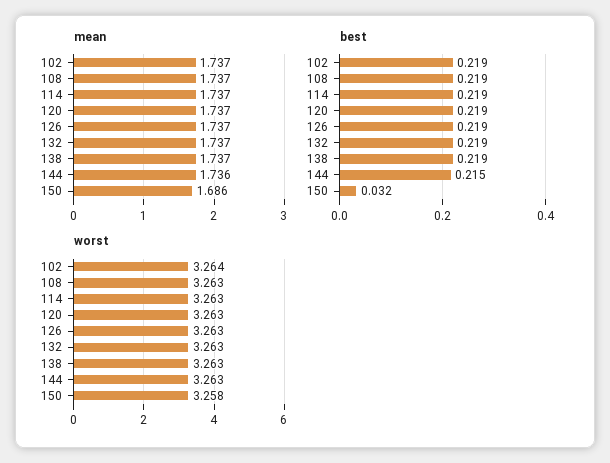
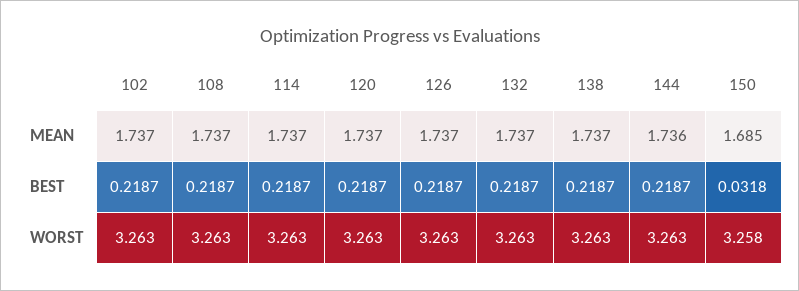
  {
    "mean": {
      "102": 1.737,
      "108": 1.737,
      "114": 1.737,
      "120": 1.737,
      "126": 1.737,
      "132": 1.737,
      "138": 1.737,
      "144": 1.736,
-     "150": 1.686
+     "150": 1.685
    },
    "best": {
      "102": 0.2187,
      "108": 0.2187,
      "114": 0.2187,
      "120": 0.2187,
      "126": 0.2187,
      "132": 0.2187,
      "138": 0.2187,
-     "144": 0.215,
+     "144": 0.2187,
      "150": 0.0318
    },
    "worst": {
-     "102": 3.264,
+     "102": 3.263,
      "108": 3.263,
      "114": 3.263,
      "120": 3.263,
      "126": 3.263,
      "132": 3.263,
      "138": 3.263,
      "144": 3.263,
      "150": 3.258
    }
  }

